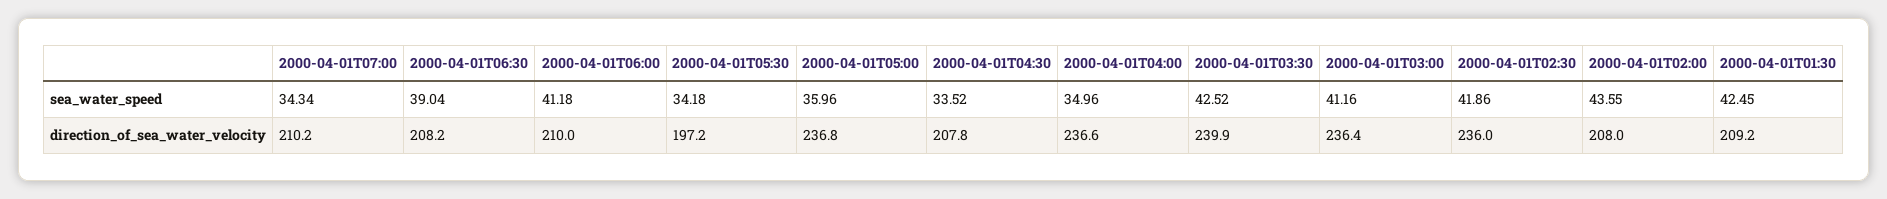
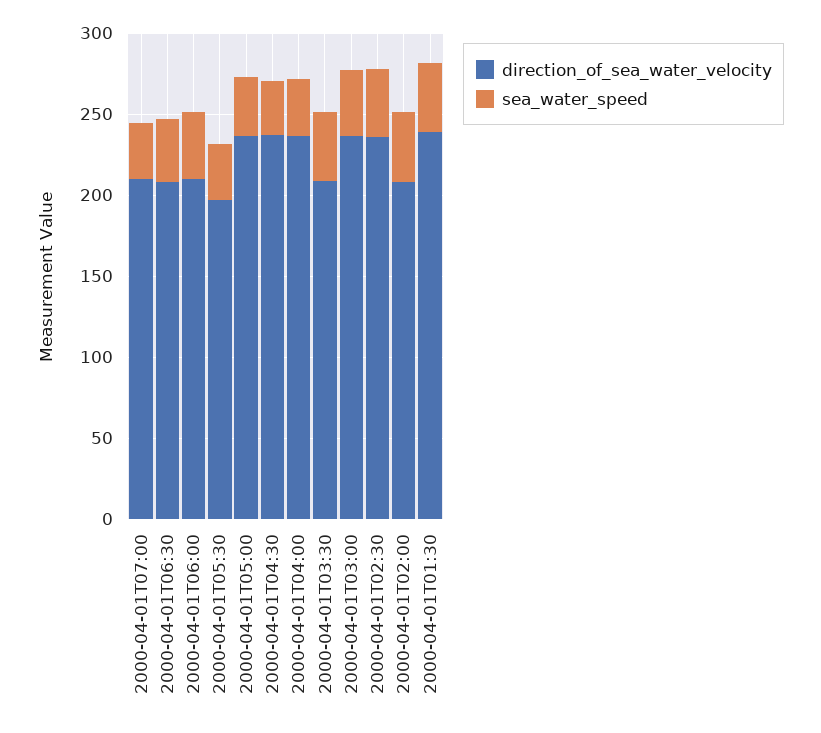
  {
    "sea_water_speed": {
      "2000-04-01T07:00": 34.34,
      "2000-04-01T06:30": 39.04,
      "2000-04-01T06:00": 41.18,
      "2000-04-01T05:30": 34.18,
      "2000-04-01T05:00": 35.96,
      "2000-04-01T04:30": 33.52,
      "2000-04-01T04:00": 34.96,
      "2000-04-01T03:30": 42.52,
      "2000-04-01T03:00": 41.16,
      "2000-04-01T02:30": 41.86,
      "2000-04-01T02:00": 43.55,
      "2000-04-01T01:30": 42.45
    },
    "direction_of_sea_water_velocity": {
      "2000-04-01T07:00": 210.2,
      "2000-04-01T06:30": 208.2,
      "2000-04-01T06:00": 210,
      "2000-04-01T05:30": 197.2,
      "2000-04-01T05:00": 236.8,
-     "2000-04-01T04:30": 207.8,
+     "2000-04-01T04:30": 240,
      "2000-04-01T04:00": 236.6,
-     "2000-04-01T03:30": 239.9,
+     "2000-04-01T03:30": 210,
      "2000-04-01T03:00": 236.4,
      "2000-04-01T02:30": 236,
      "2000-04-01T02:00": 208,
-     "2000-04-01T01:30": 209.2
+     "2000-04-01T01:30": 240
    }
  }

